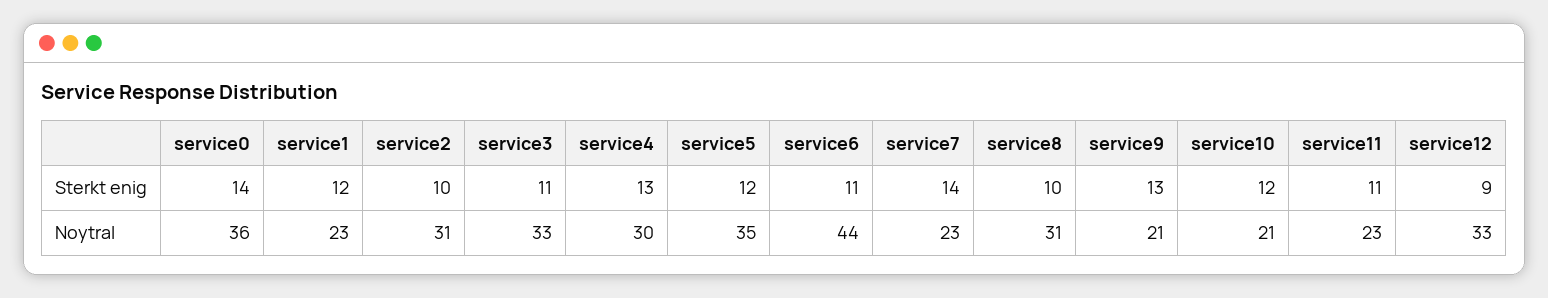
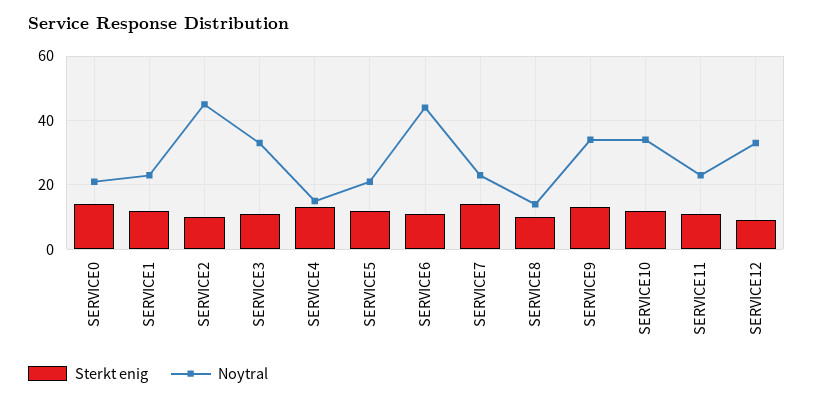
  {
    "Sterkt enig": {
      "service0": 14,
      "service1": 12,
      "service2": 10,
      "service3": 11,
      "service4": 13,
      "service5": 12,
      "service6": 11,
      "service7": 14,
      "service8": 10,
      "service9": 13,
      "service10": 12,
      "service11": 11,
      "service12": 9
    },
    "Noytral": {
-     "service0": 36,
+     "service0": 20,
      "service1": 23,
-     "service2": 31,
+     "service2": 45,
      "service3": 33,
-     "service4": 30,
+     "service4": 15,
-     "service5": 35,
+     "service5": 20,
      "service6": 44,
      "service7": 23,
-     "service8": 31,
+     "service8": 15,
-     "service9": 21,
+     "service9": 35,
-     "service10": 21,
+     "service10": 35,
      "service11": 23,
      "service12": 33
    }
  }

